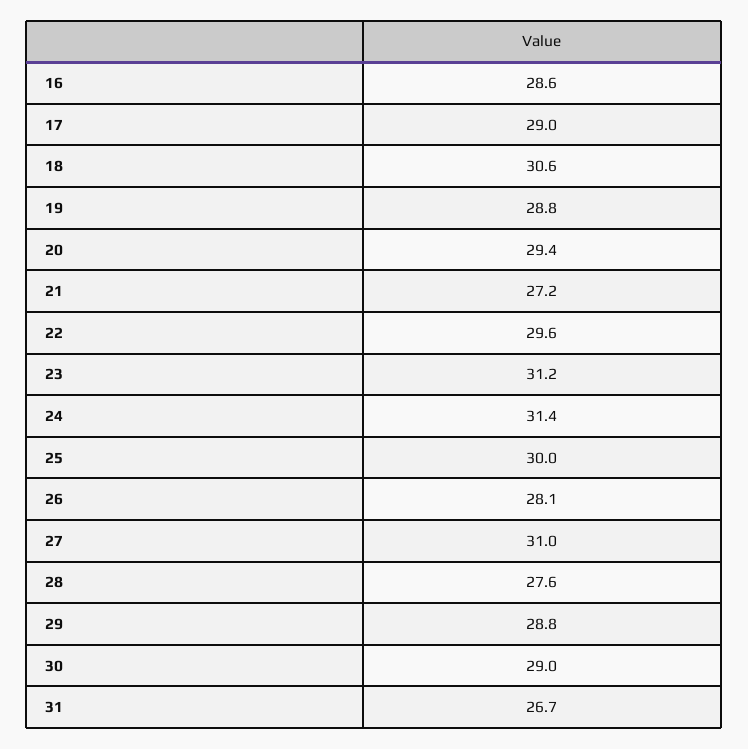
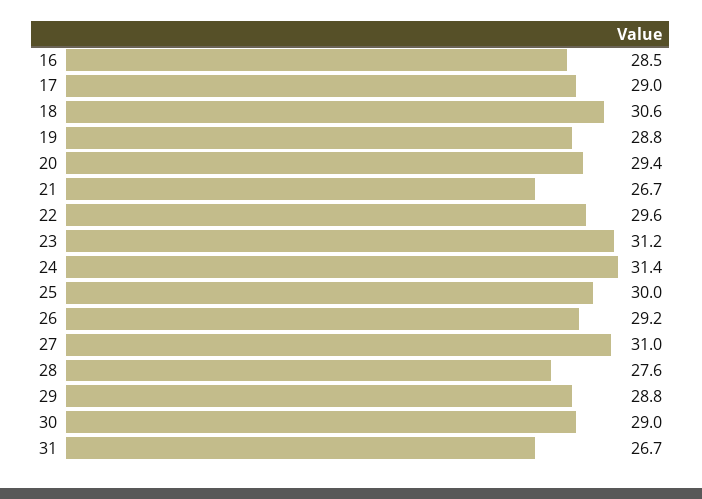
  {
-   "16": 28.6,
+   "16": 28.5,
    "17": 29,
    "18": 30.6,
    "19": 28.8,
    "20": 29.4,
-   "21": 27.2,
+   "21": 26.7,
    "22": 29.6,
    "23": 31.2,
    "24": 31.4,
    "25": 30,
-   "26": 28.1,
+   "26": 29.2,
    "27": 31,
    "28": 27.6,
    "29": 28.8,
    "30": 29,
    "31": 26.7
  }

